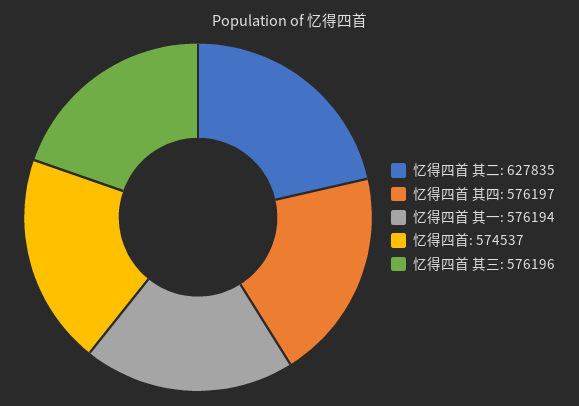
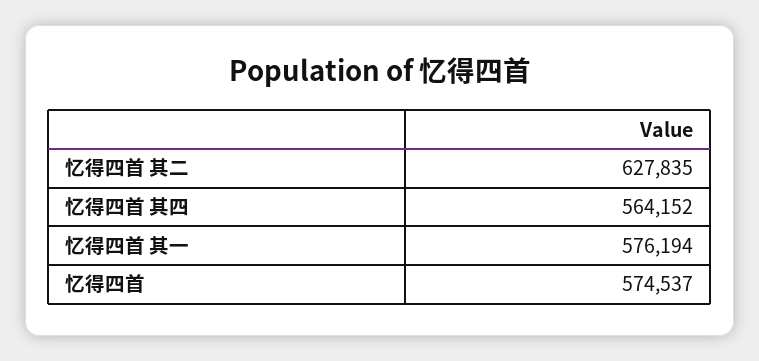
  {
    "忆得四首 其二": 627835,
-   "忆得四首 其四": 576197,
+   "忆得四首 其四": 564152,
    "忆得四首 其一": 576194,
-   "忆得四首": 574537,
+   "忆得四首": 574537
-   "忆得四首 其三": 576196
  }

